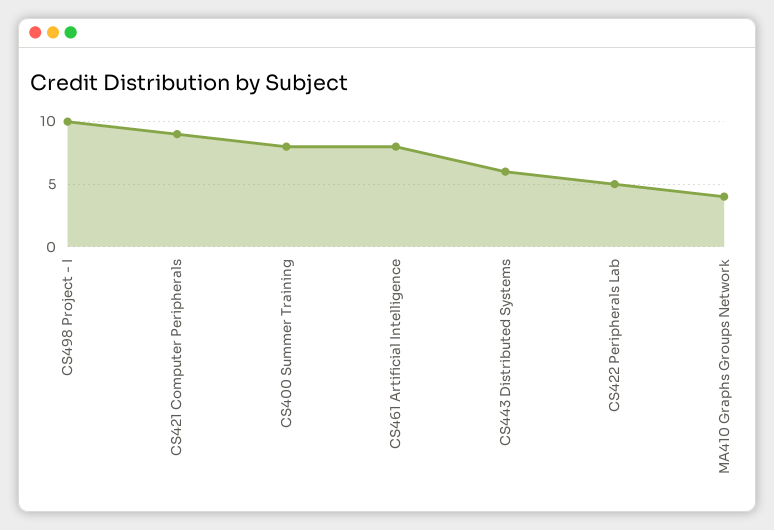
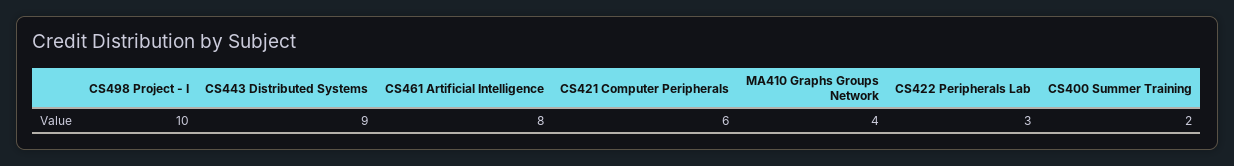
  {
    "CS498 Project - I": 10,
-   "CS421 Computer Peripherals": 9,
+   "CS421 Computer Peripherals": 6,
-   "CS400 Summer Training": 8,
+   "CS400 Summer Training": 2,
    "CS461 Artificial Intelligence": 8,
-   "CS443 Distributed Systems": 6,
+   "CS443 Distributed Systems": 9,
-   "CS422 Peripherals Lab": 5,
+   "CS422 Peripherals Lab": 3,
    "MA410 Graphs Groups Network": 4
  }

